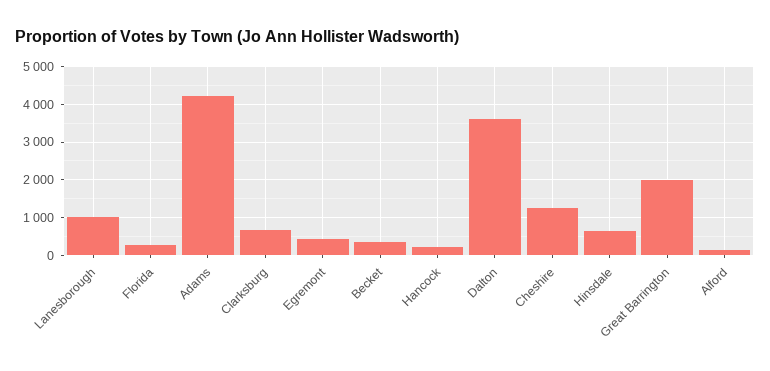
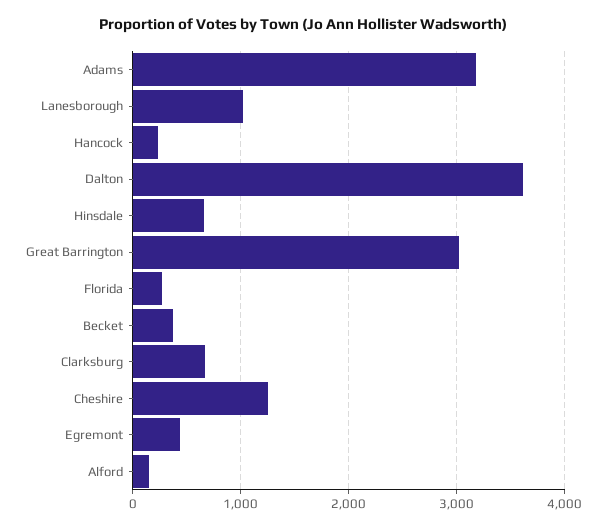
  {
    "Lanesborough": 1000,
    "Florida": 300,
-   "Adams": 4200,
+   "Adams": 3200,
    "Clarksburg": 700,
    "Egremont": 400,
    "Becket": 400,
    "Hancock": 200,
    "Dalton": 3600,
    "Cheshire": 1300,
    "Hinsdale": 700,
-   "Great Barrington": 2000,
+   "Great Barrington": 3000,
    "Alford": 100
  }

